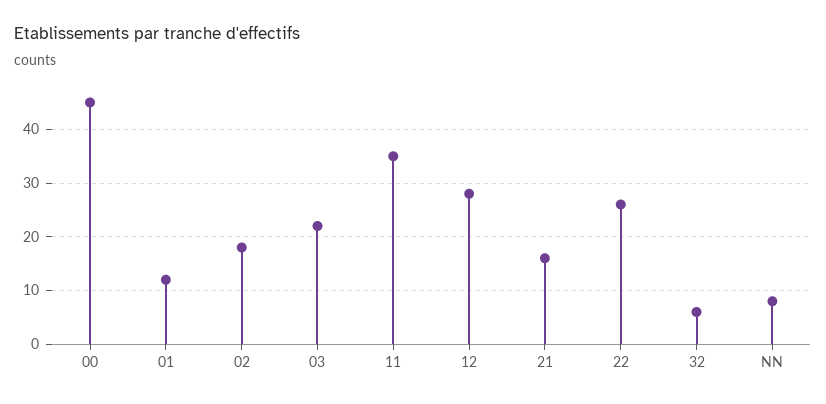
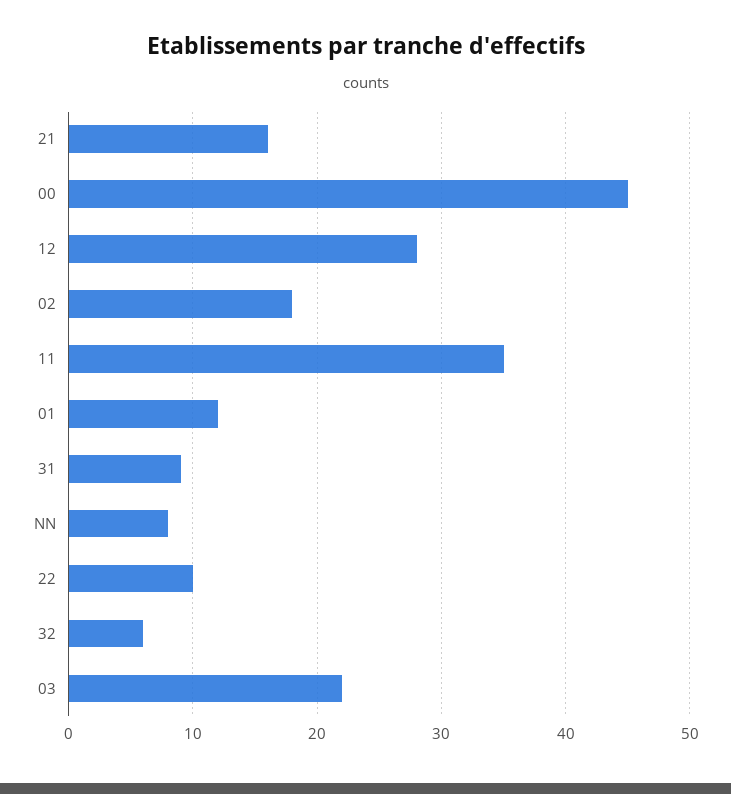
  {
    "00": 45,
    "01": 12,
    "02": 18,
    "03": 22,
    "11": 35,
    "12": 28,
    "21": 16,
-   "22": 25,
+   "22": 10,
    "32": 6,
-   "NN": 8
+   "NN": 8,
+   "31": 9
  }

